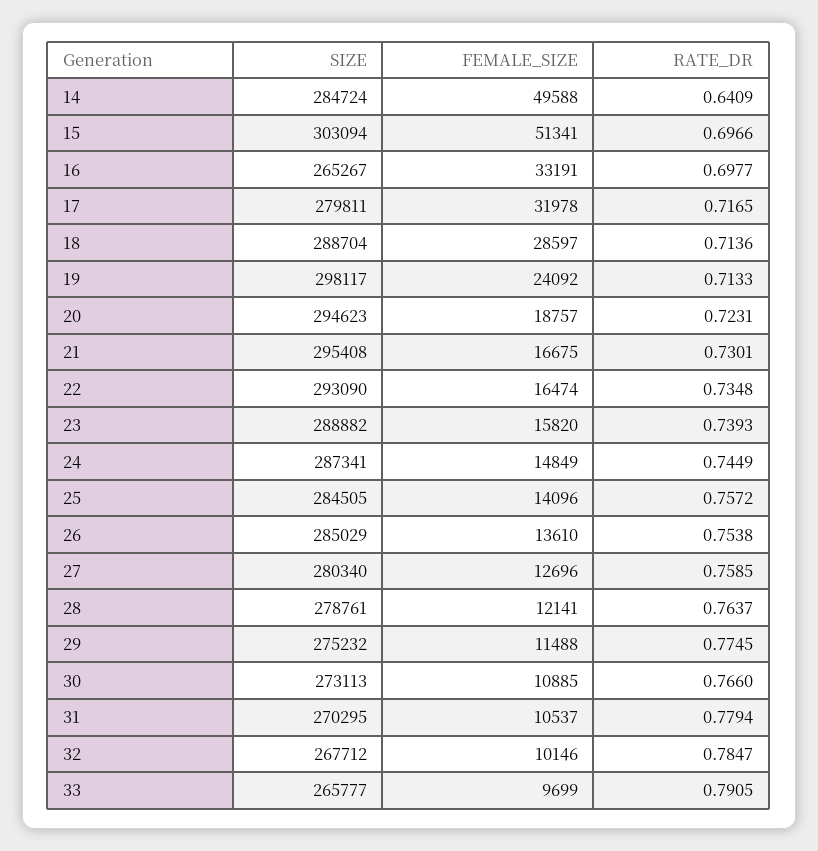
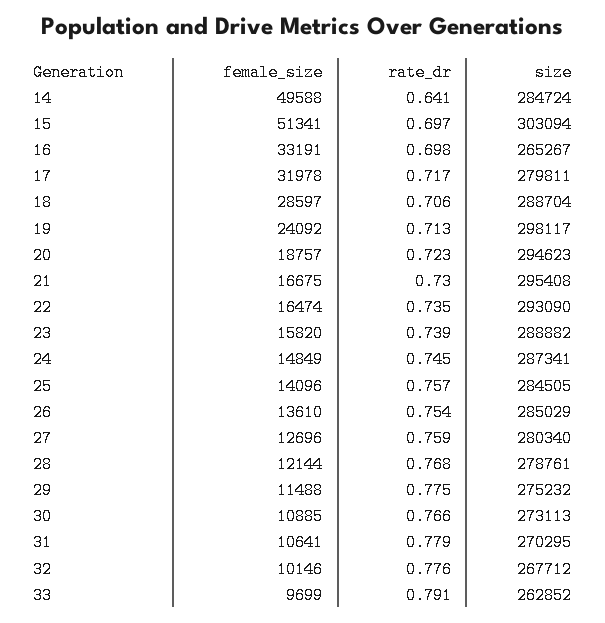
  {
    "SIZE": {
      "14": 284724,
      "15": 303094,
      "16": 265267,
      "17": 279811,
      "18": 288704,
      "19": 298117,
      "20": 294623,
      "21": 295408,
      "22": 293090,
      "23": 288882,
      "24": 287341,
      "25": 284505,
      "26": 285029,
      "27": 280340,
      "28": 278761,
      "29": 275232,
      "30": 273113,
      "31": 270295,
      "32": 267712,
-     "33": 265777
+     "33": 262852
    },
    "FEMALE_SIZE": {
      "14": 49588,
      "15": 51341,
      "16": 33191,
      "17": 31978,
      "18": 28597,
      "19": 24092,
      "20": 18757,
      "21": 16675,
      "22": 16474,
      "23": 15820,
      "24": 14849,
      "25": 14096,
      "26": 13610,
      "27": 12696,
-     "28": 12141,
+     "28": 12144,
      "29": 11488,
      "30": 10885,
-     "31": 10537,
+     "31": 10641,
      "32": 10146,
      "33": 9699
    },
    "RATE_DR": {
      "14": 0.6409,
      "15": 0.6966,
      "16": 0.6977,
      "17": 0.7165,
-     "18": 0.7136,
+     "18": 0.706,
      "19": 0.7133,
      "20": 0.7231,
      "21": 0.7301,
      "22": 0.7348,
      "23": 0.7393,
      "24": 0.7449,
      "25": 0.7572,
      "26": 0.7538,
      "27": 0.7585,
-     "28": 0.7637,
+     "28": 0.768,
      "29": 0.7745,
      "30": 0.766,
      "31": 0.7794,
-     "32": 0.7847,
+     "32": 0.776,
      "33": 0.7905
    }
  }

